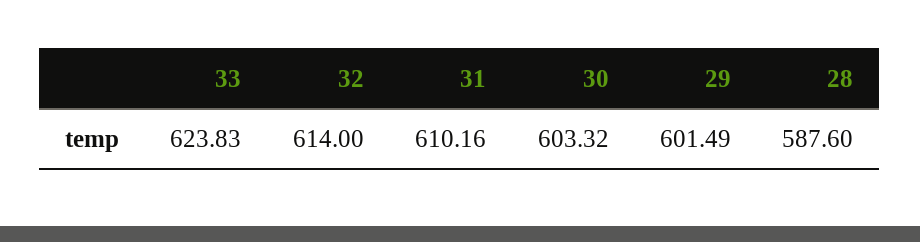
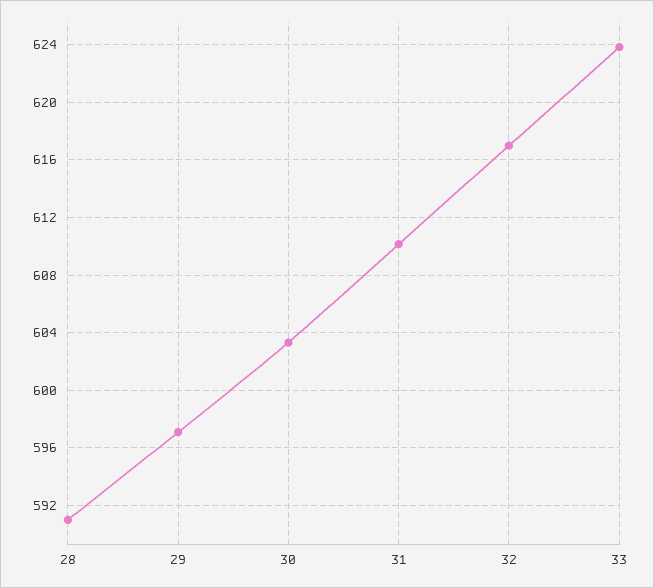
  {
    "33": 623.83,
-   "32": 614,
+   "32": 617,
    "31": 610.16,
    "30": 603.32,
-   "29": 601.49,
+   "29": 597,
-   "28": 587.6
+   "28": 591
  }

